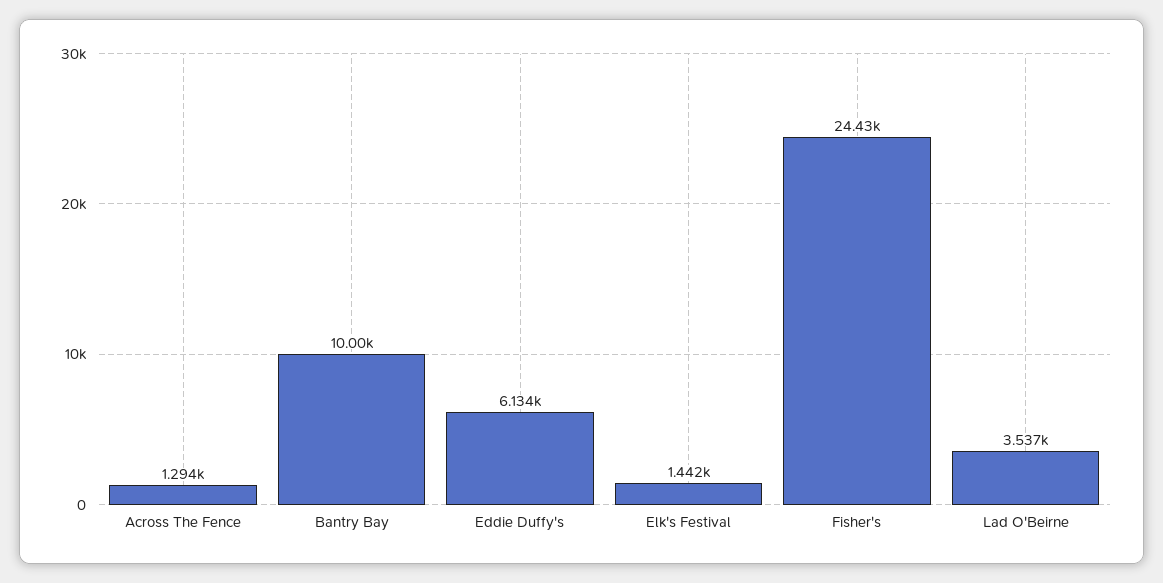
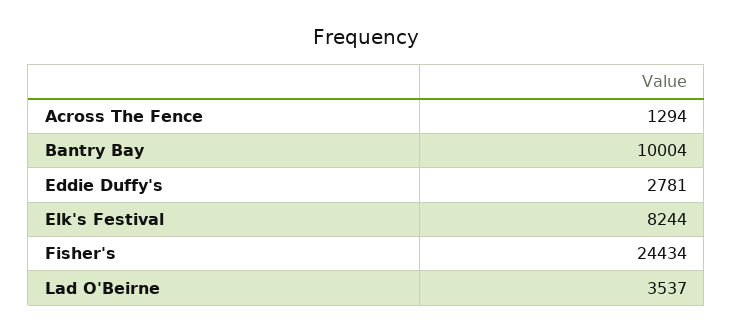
  {
    "Across The Fence": 1294,
    "Bantry Bay": 10004,
-   "Eddie Duffy's": 6134,
+   "Eddie Duffy's": 2781,
-   "Elk's Festival": 1442,
+   "Elk's Festival": 8244,
    "Fisher's": 24434,
    "Lad O'Beirne": 3537
  }

